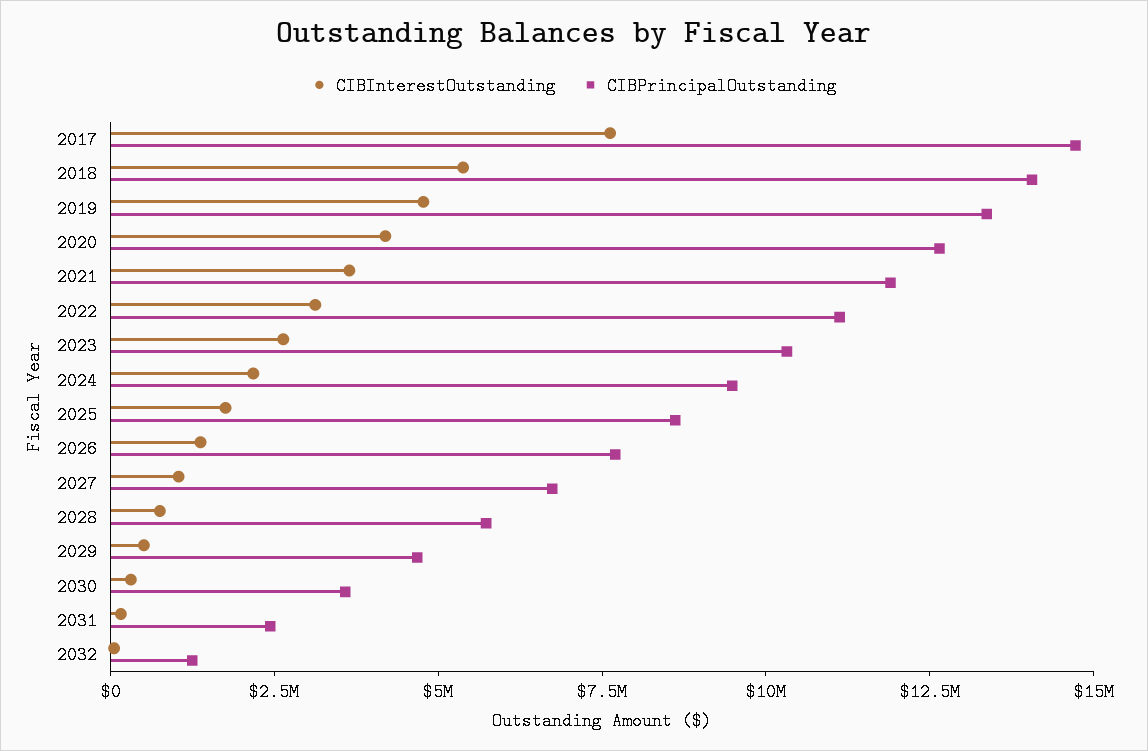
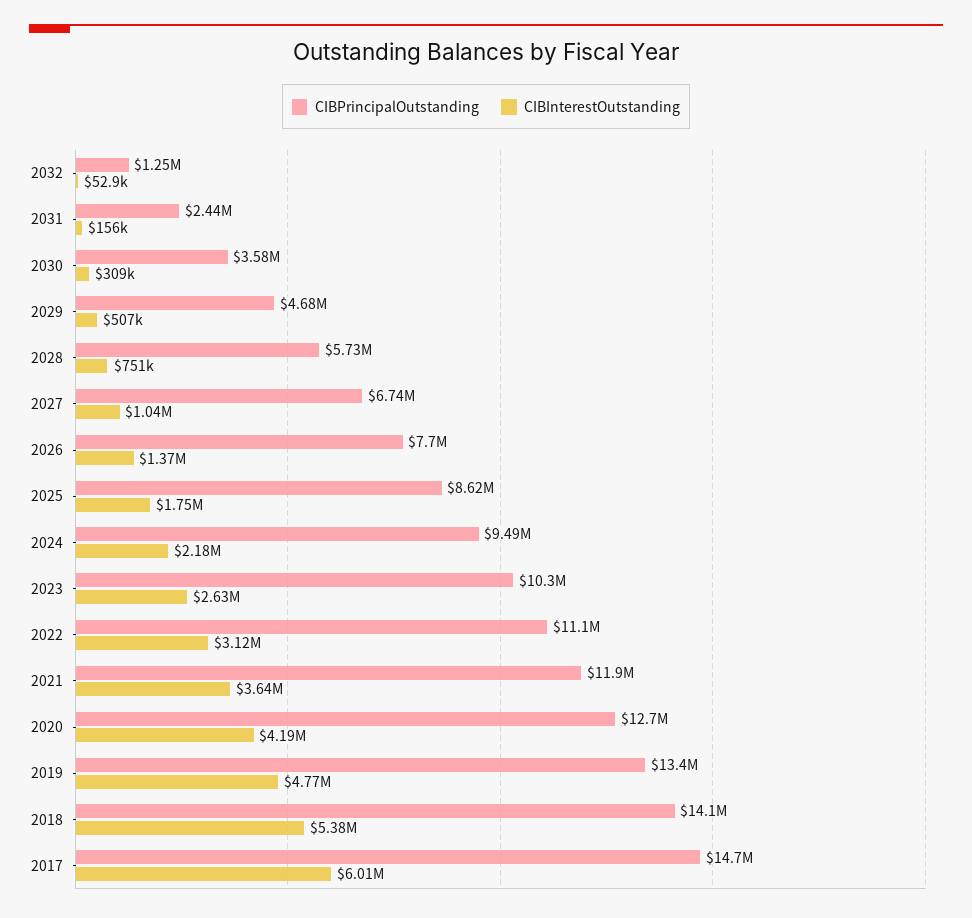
  {
    "CIBInterestOutstanding": {
-     "2017": 7500000,
+     "2017": 6010000,
      "2018": 5380000,
      "2019": 4770000,
      "2020": 4190000,
      "2021": 3640000,
      "2022": 3120000,
      "2023": 2630000,
      "2024": 2180000,
      "2025": 1750000,
      "2026": 1370000,
      "2027": 1040000,
      "2028": 751000,
      "2029": 507000,
      "2030": 309000,
      "2031": 156000,
      "2032": 52900
    },
    "CIBPrincipalOutstanding": {
      "2017": 14700000,
      "2018": 14100000,
      "2019": 13400000,
      "2020": 12700000,
      "2021": 11900000,
      "2022": 11100000,
      "2023": 10300000,
      "2024": 9490000,
      "2025": 8620000,
      "2026": 7700000,
      "2027": 6740000,
      "2028": 5730000,
      "2029": 4680000,
      "2030": 3580000,
      "2031": 2440000,
      "2032": 1250000
    }
  }

